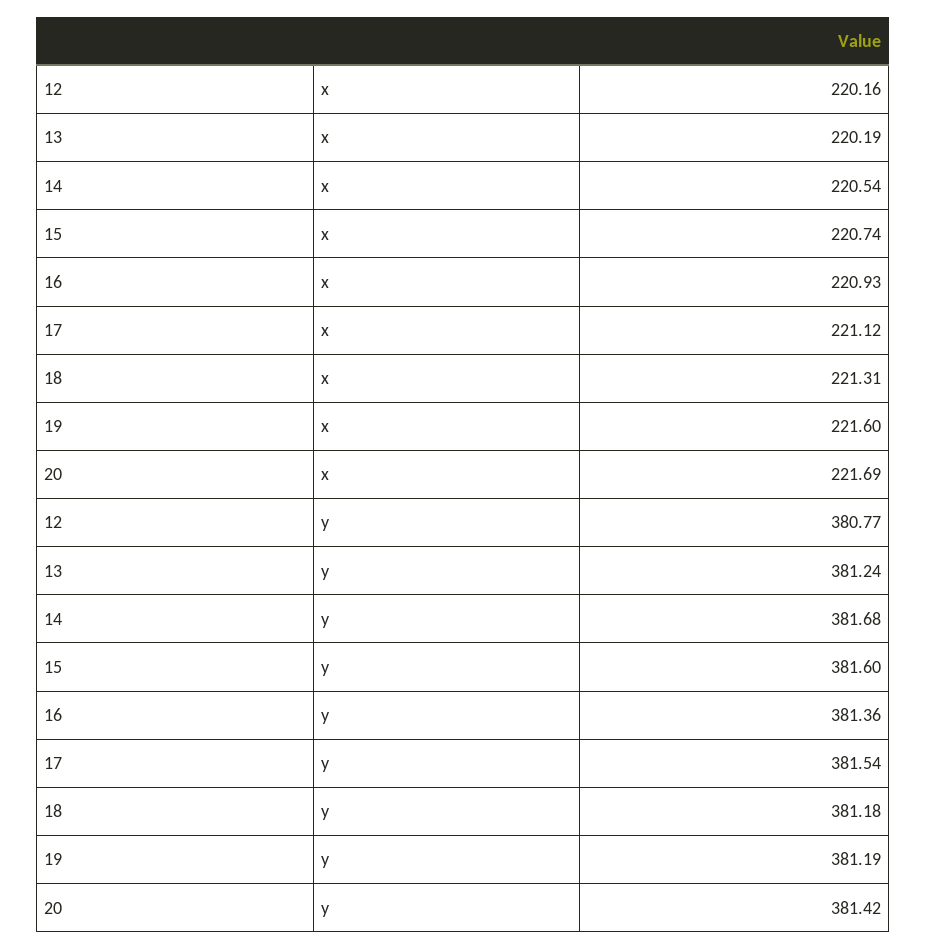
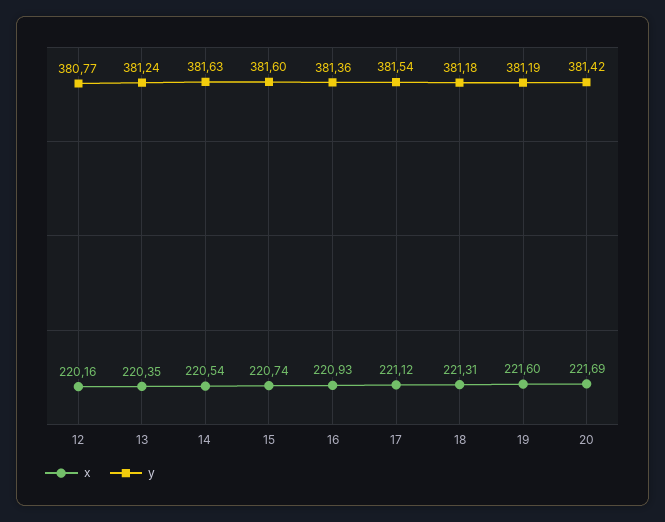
  {
    "x": {
      "12": 220.16,
-     "13": 220.19,
+     "13": 220.35,
      "14": 220.54,
      "15": 220.74,
      "16": 220.93,
      "17": 221.12,
      "18": 221.31,
      "19": 221.6,
      "20": 221.69
    },
    "y": {
      "12": 380.77,
      "13": 381.24,
-     "14": 381.68,
+     "14": 381.63,
      "15": 381.6,
      "16": 381.36,
      "17": 381.54,
      "18": 381.18,
      "19": 381.19,
      "20": 381.42
    }
  }

